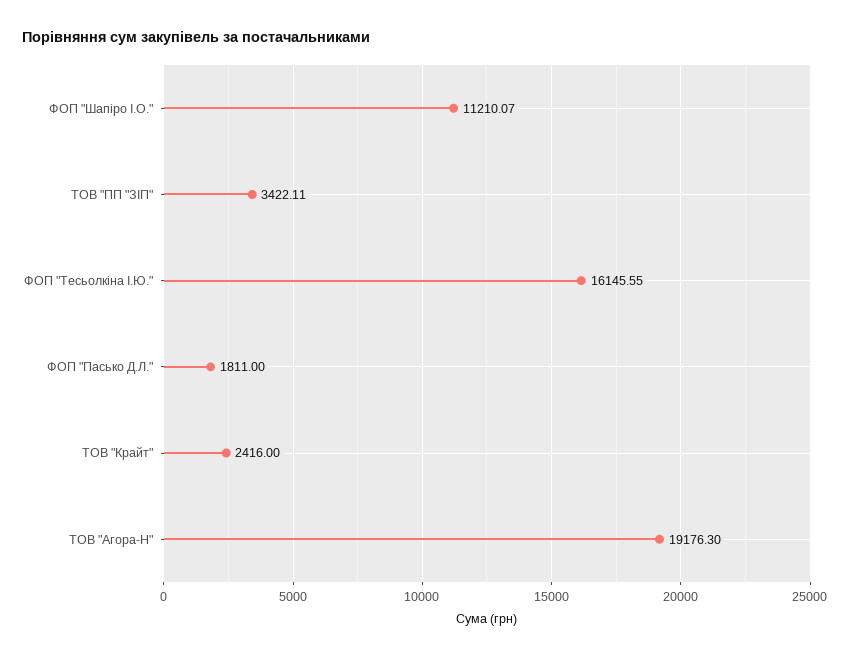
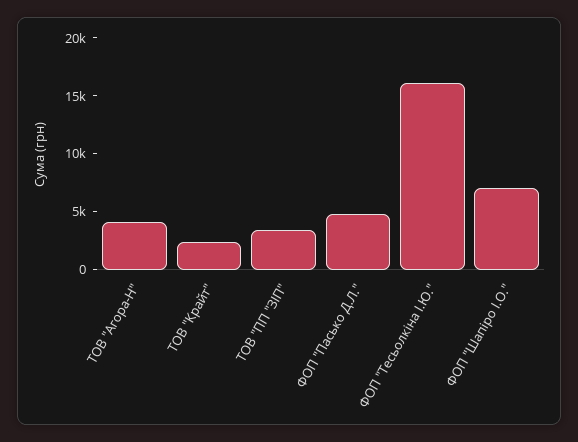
  {
-   "ФОП \"Шапіро І.О.\"": 11210.07,
+   "ФОП \"Шапіро І.О.\"": 7000,
    "ТОВ \"ПП \"ЗІП\"": 3422.11,
    "ФОП \"Тесьолкіна І.Ю.\"": 16145.55,
-   "ФОП \"Пасько Д.Л.\"": 1811,
+   "ФОП \"Пасько Д.Л.\"": 5000,
    "ТОВ \"Крайт\"": 2416,
-   "ТОВ \"Агора-Н\"": 19176.3
+   "ТОВ \"Агора-Н\"": 4000
  }

